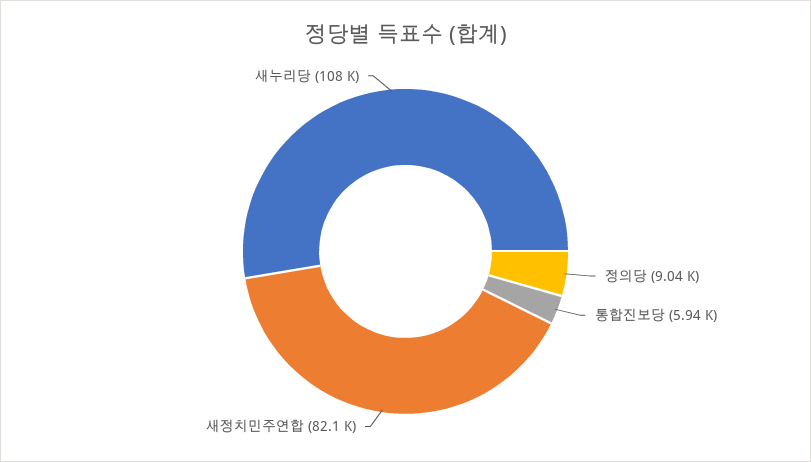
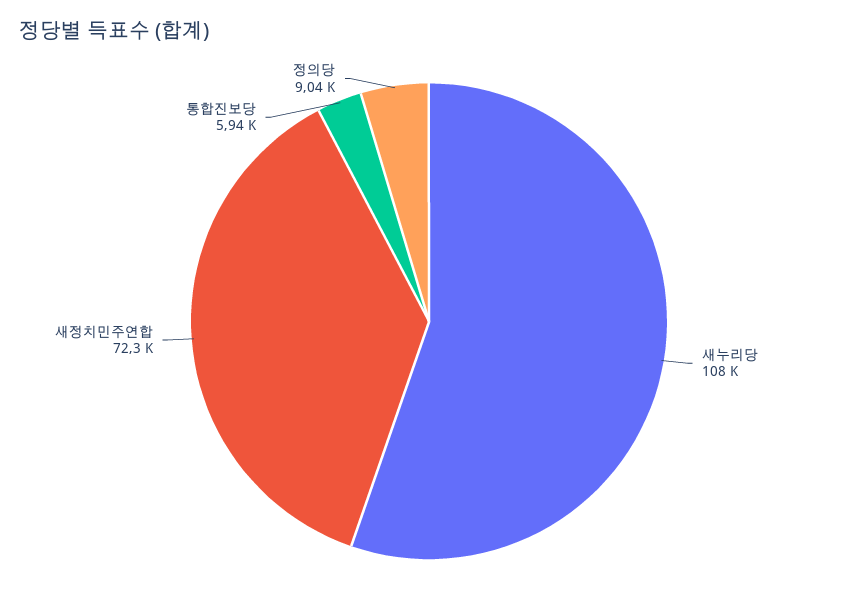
  {
    "정의당": 9040,
    "통합진보당": 5940,
-   "새정치민주연합": 82100,
+   "새정치민주연합": 72300,
    "새누리당": 108000
  }

